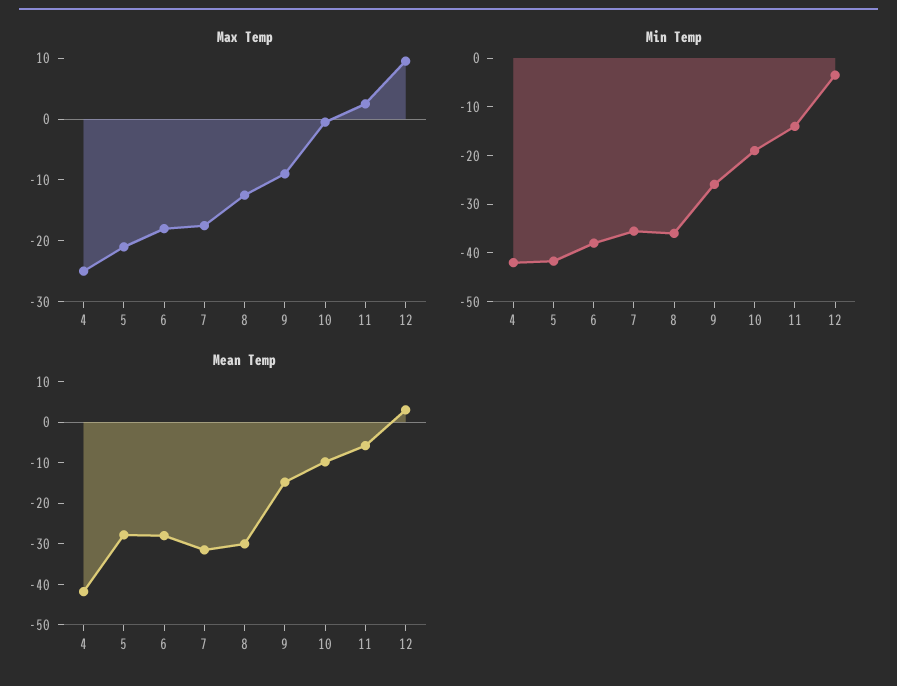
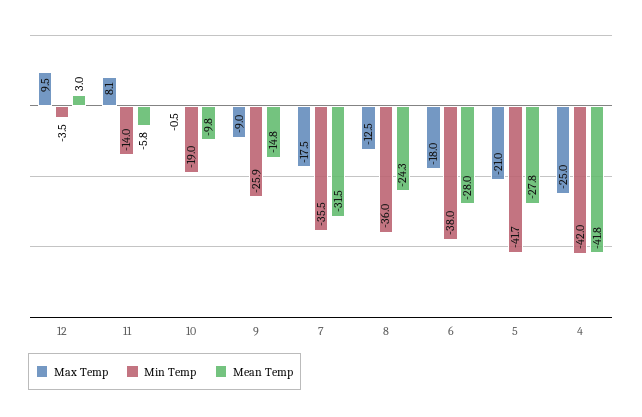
  {
    "Max Temp": {
      "4": -25,
      "5": -21,
      "6": -18,
      "7": -17.5,
      "8": -12.5,
      "9": -9,
      "10": -0.5,
-     "11": 2,
+     "11": 8.1,
      "12": 9.5
    },
    "Min Temp": {
      "4": -42,
      "5": -41.7,
      "6": -38,
      "7": -35.5,
      "8": -36,
      "9": -25.9,
      "10": -19,
      "11": -14,
      "12": -3.5
    },
    "Mean Temp": {
      "4": -41.8,
      "5": -27.8,
      "6": -28,
      "7": -31.5,
-     "8": -30,
+     "8": -24.3,
      "9": -14.8,
      "10": -9.8,
      "11": -5.8,
      "12": 3
    }
  }

